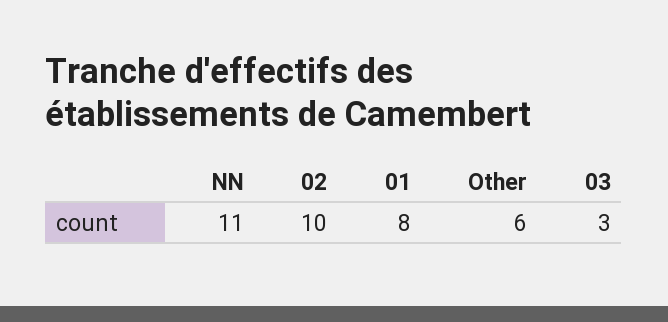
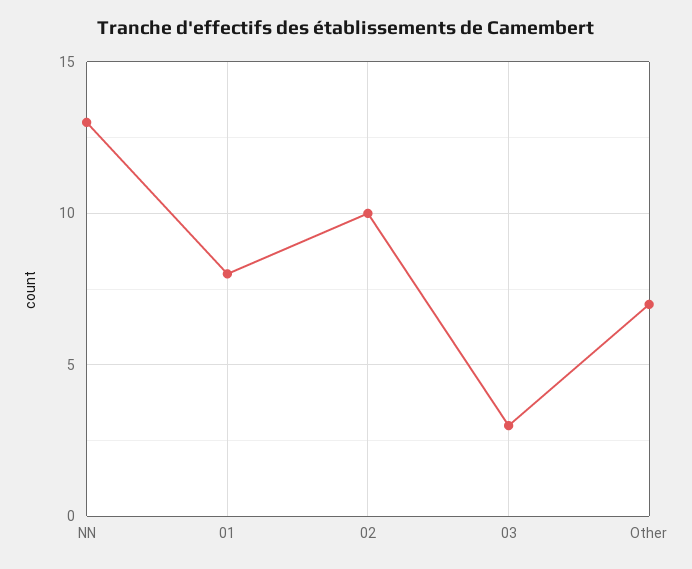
  {
-   "NN": 11,
+   "NN": 13,
    "02": 10,
    "01": 8,
-   "Other": 6,
+   "Other": 7,
    "03": 3
  }

